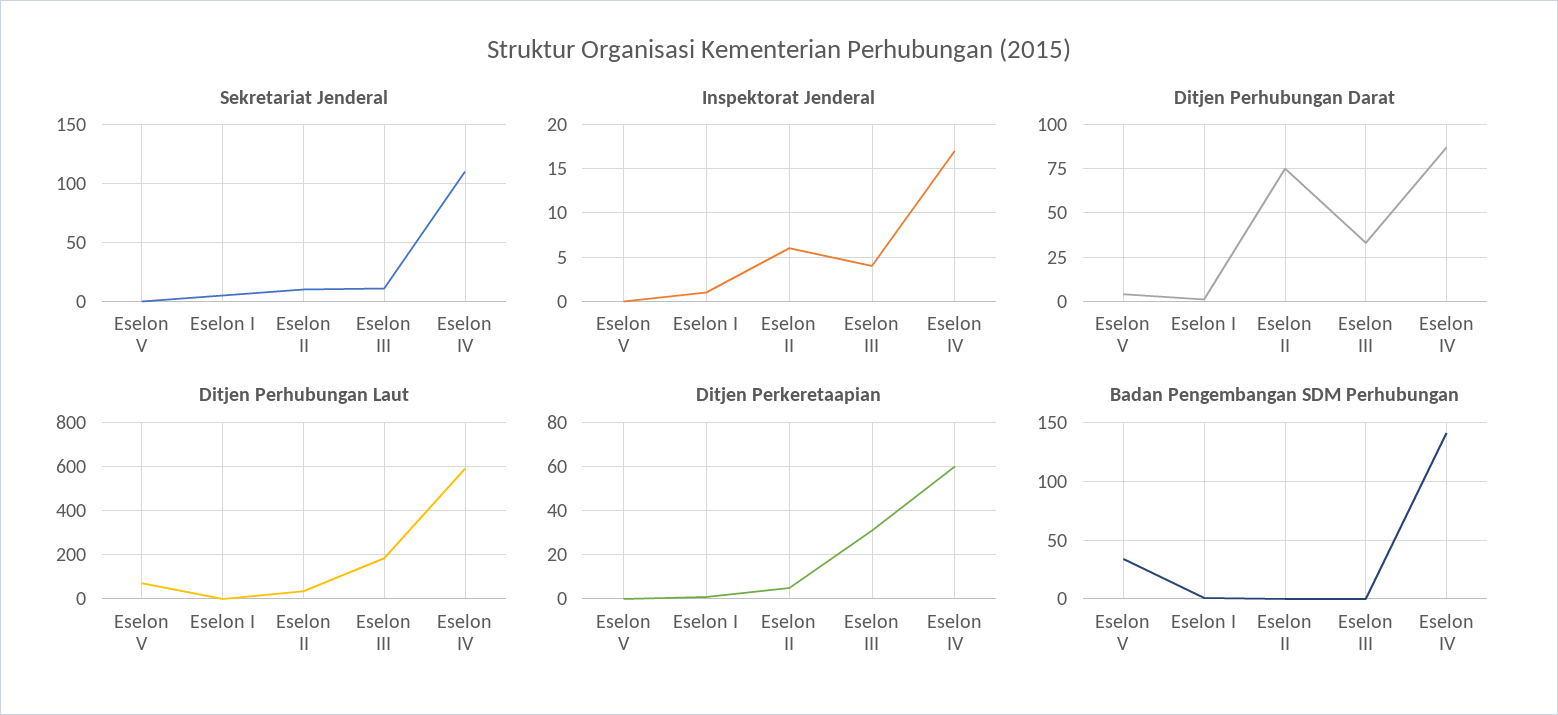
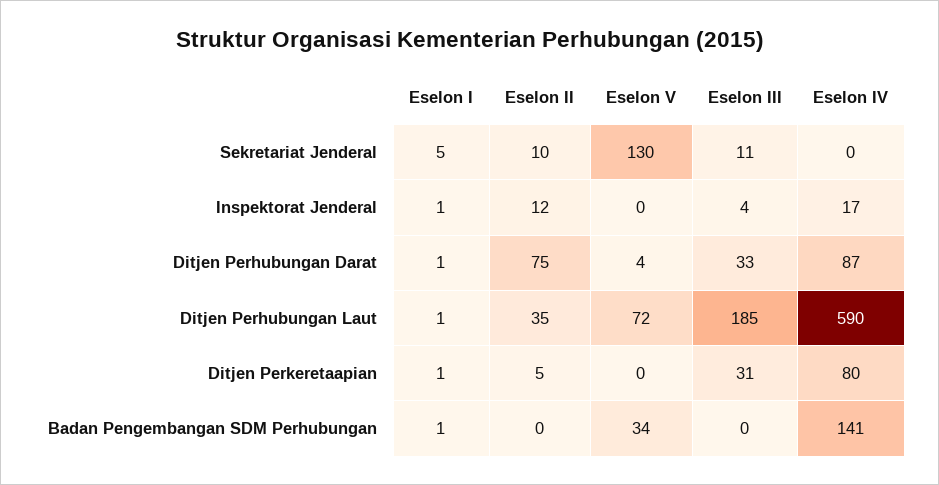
  {
    "Sekretariat Jenderal": {
-     "Eselon V": 0,
+     "Eselon V": 130,
      "Eselon I": 5,
      "Eselon II": 10,
      "Eselon III": 11,
-     "Eselon IV": 110
+     "Eselon IV": 0
    },
    "Inspektorat Jenderal": {
      "Eselon V": 0,
      "Eselon I": 1,
-     "Eselon II": 6,
+     "Eselon II": 12,
      "Eselon III": 4,
      "Eselon IV": 17
    },
    "Ditjen Perhubungan Darat": {
      "Eselon V": 4,
      "Eselon I": 1,
      "Eselon II": 75,
      "Eselon III": 33,
      "Eselon IV": 87
    },
    "Ditjen Perhubungan Laut": {
      "Eselon V": 72,
      "Eselon I": 1,
      "Eselon II": 35,
      "Eselon III": 185,
      "Eselon IV": 590
    },
    "Ditjen Perkeretaapian": {
      "Eselon V": 0,
      "Eselon I": 1,
      "Eselon II": 5,
      "Eselon III": 31,
-     "Eselon IV": 60
+     "Eselon IV": 80
    },
    "Badan Pengembangan SDM Perhubungan": {
      "Eselon V": 34,
      "Eselon I": 1,
      "Eselon II": 0,
      "Eselon III": 0,
      "Eselon IV": 141
    }
  }

